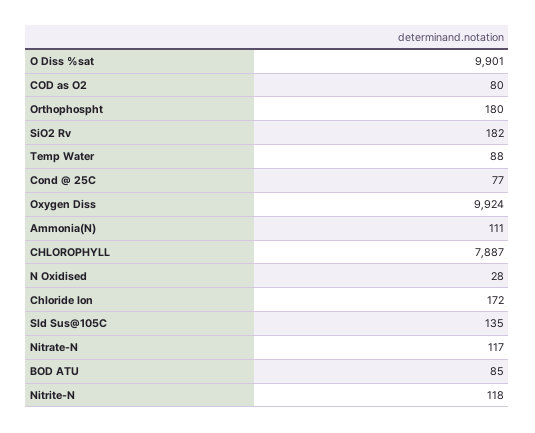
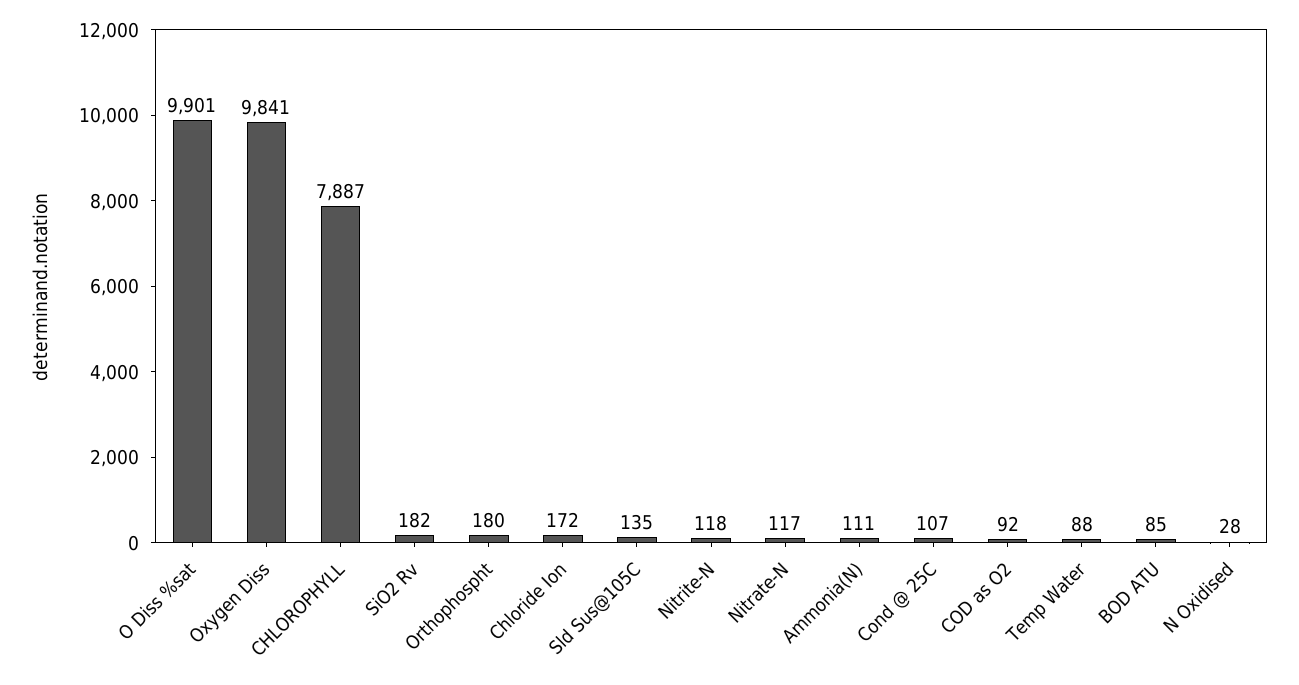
  {
    "O Diss %sat": 9901,
-   "COD as O2": 80,
+   "COD as O2": 92,
    "Orthophospht": 180,
    "SiO2 Rv": 182,
    "Temp Water": 88,
-   "Cond @ 25C": 77,
+   "Cond @ 25C": 107,
-   "Oxygen Diss": 9924,
+   "Oxygen Diss": 9841,
    "Ammonia(N)": 111,
    "CHLOROPHYLL": 7887,
    "N Oxidised": 28,
    "Chloride Ion": 172,
    "Sld Sus@105C": 135,
    "Nitrate-N": 117,
    "BOD ATU": 85,
    "Nitrite-N": 118
  }

